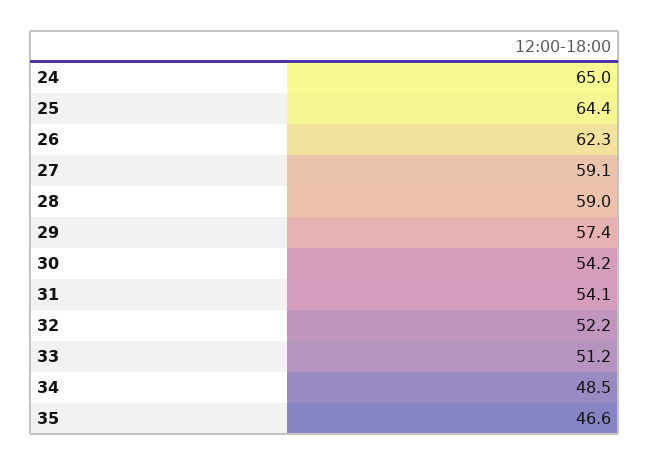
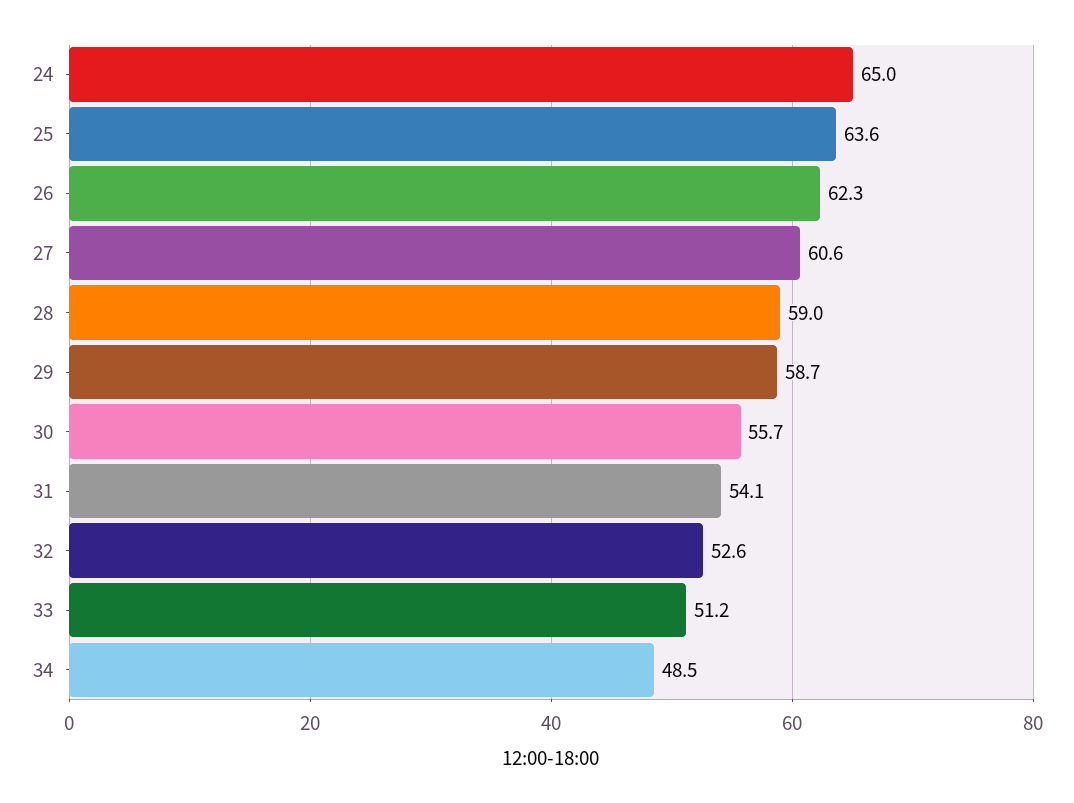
  {
    "24": 65,
-   "25": 64.4,
+   "25": 63.6,
    "26": 62.3,
-   "27": 59.1,
+   "27": 60.6,
    "28": 59,
-   "29": 57.4,
+   "29": 58.7,
-   "30": 54.2,
+   "30": 55.7,
    "31": 54.1,
-   "32": 52.2,
+   "32": 52.6,
    "33": 51.2,
-   "34": 48.5,
+   "34": 48.5
-   "35": 46.6
  }

